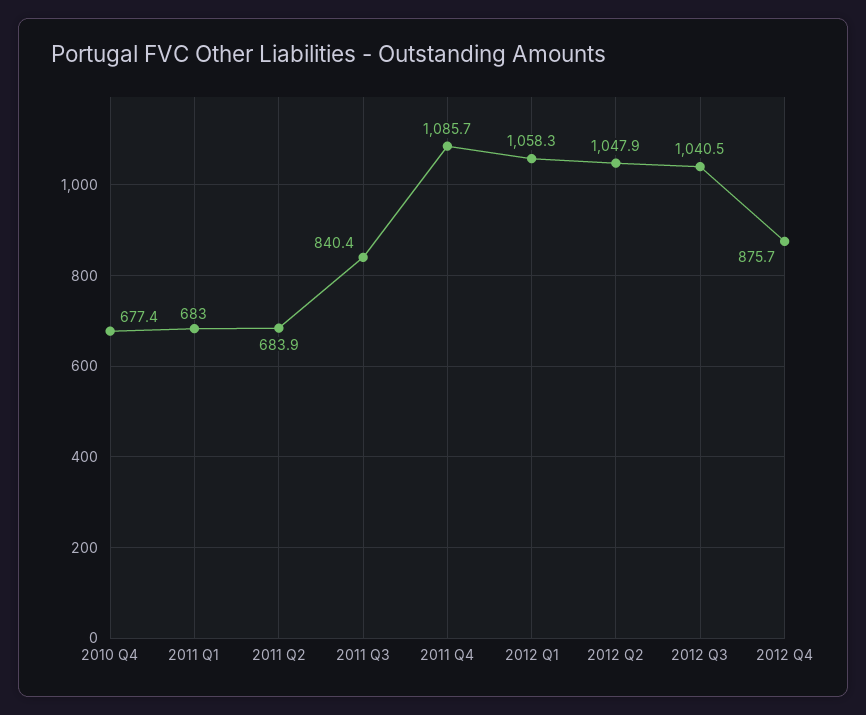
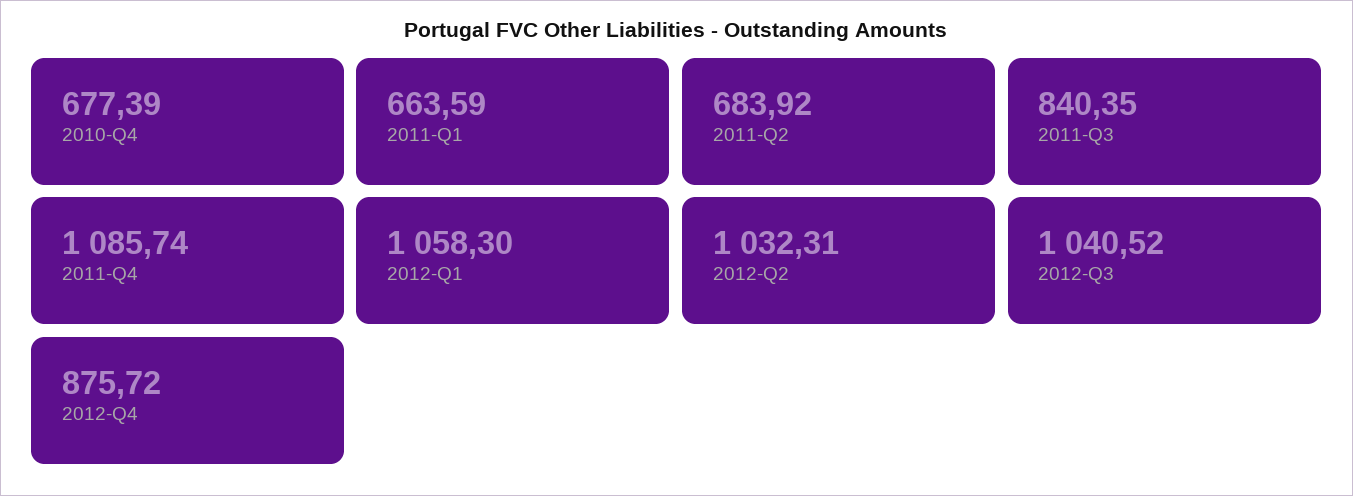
  {
    "2010 Q4": 677.39,
-   "2011 Q1": 683,
+   "2011 Q1": 663.59,
    "2011 Q2": 683.92,
    "2011 Q3": 840.35,
    "2011 Q4": 1085.74,
    "2012 Q1": 1058.3,
-   "2012 Q2": 1047.9,
+   "2012 Q2": 1032.31,
    "2012 Q3": 1040.52,
    "2012 Q4": 875.72
  }

